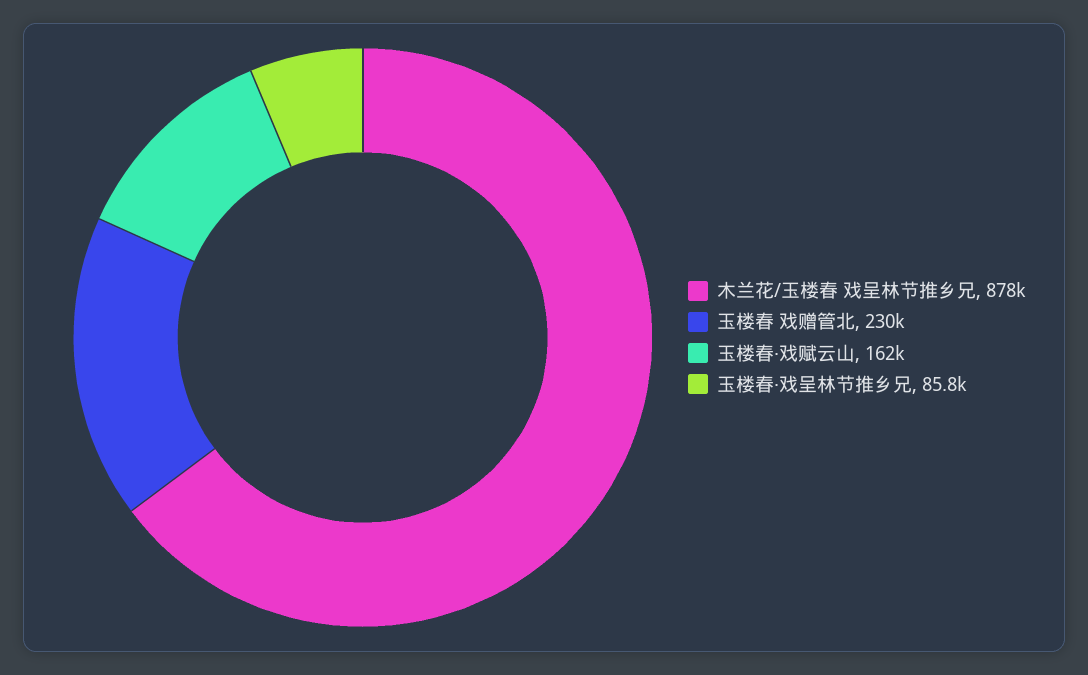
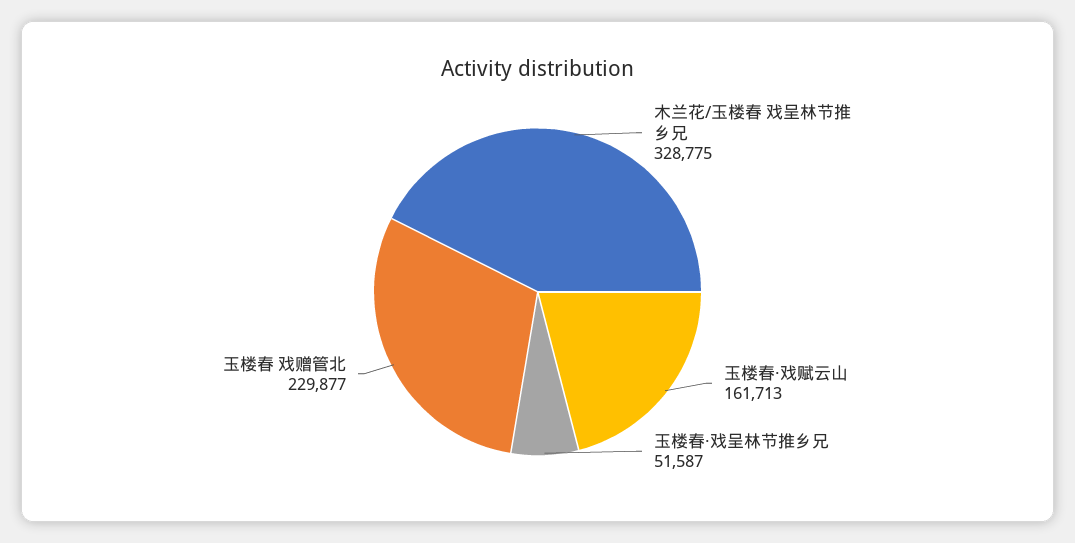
  {
-   "木兰花/玉楼春 戏呈林节推乡兄": 878000,
+   "木兰花/玉楼春 戏呈林节推乡兄": 328775,
    "玉楼春 戏赠管北": 229877,
    "玉楼春·戏赋云山": 161713,
-   "玉楼春·戏呈林节推乡兄": 85800
+   "玉楼春·戏呈林节推乡兄": 51587
  }

